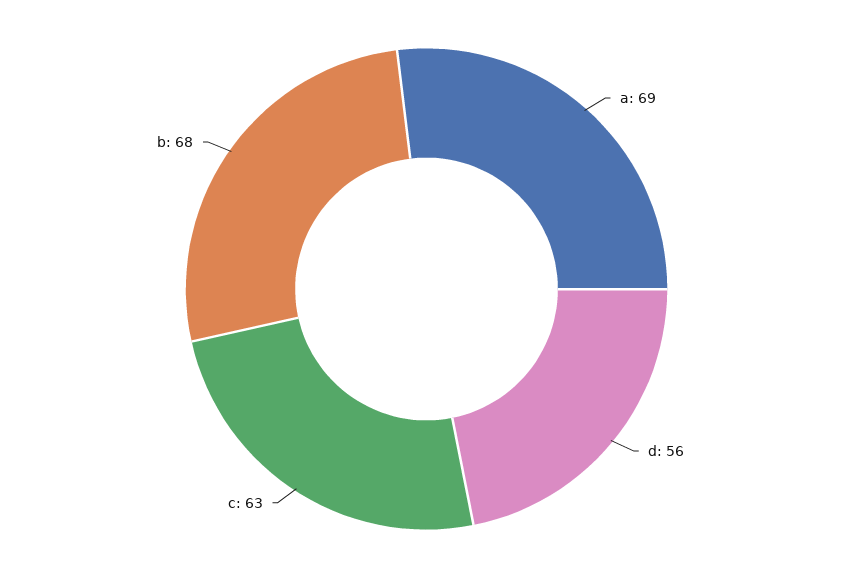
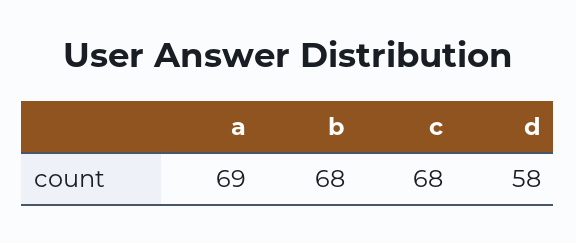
  {
    "a": 69,
-   "d": 56,
+   "d": 58,
-   "c": 63,
+   "c": 68,
    "b": 68
  }

